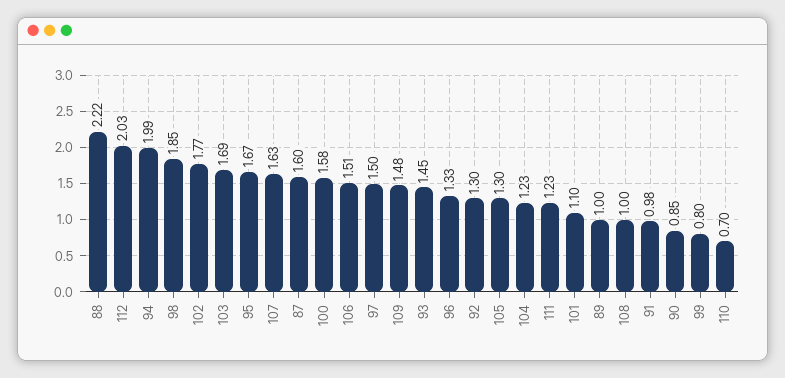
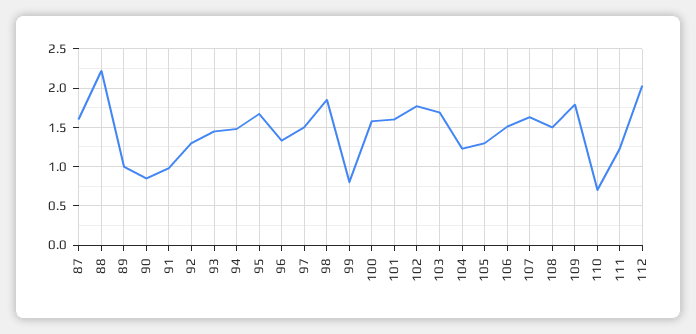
  {
    "88": 2.22,
    "112": 2.03,
-   "94": 1.99,
+   "94": 1.5,
    "98": 1.85,
    "102": 1.77,
    "103": 1.69,
    "95": 1.67,
    "107": 1.63,
    "87": 1.6,
    "100": 1.58,
    "106": 1.51,
    "97": 1.5,
-   "109": 1.48,
+   "109": 1.8,
    "93": 1.45,
    "96": 1.33,
    "92": 1.3,
    "105": 1.3,
    "104": 1.23,
    "111": 1.23,
-   "101": 1.1,
+   "101": 1.6,
    "89": 1,
-   "108": 1,
+   "108": 1.5,
    "91": 0.98,
    "90": 0.85,
    "99": 0.8,
    "110": 0.7
  }

